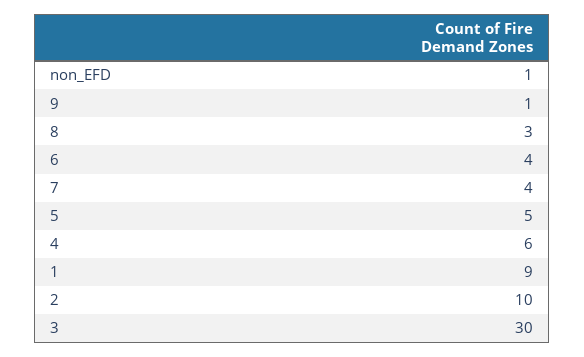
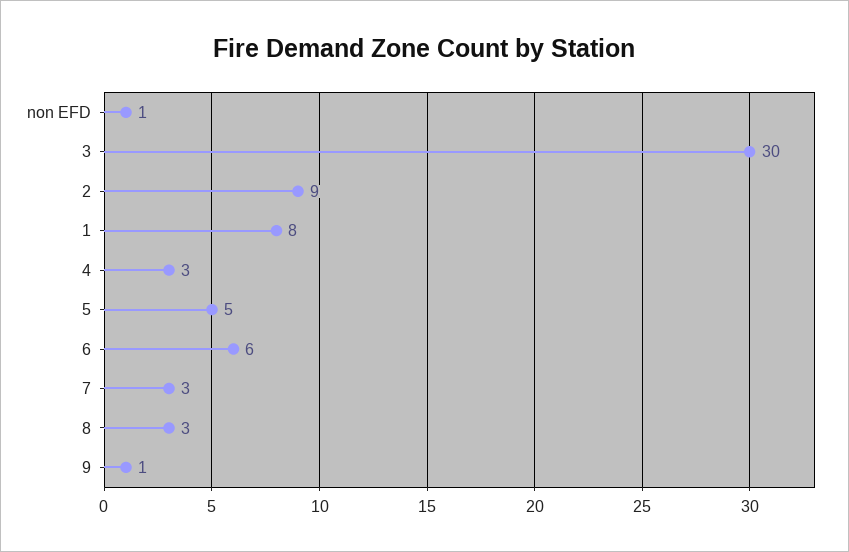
  {
    "non_EFD": 1,
    "9": 1,
    "8": 3,
-   "6": 4,
+   "6": 6,
-   "7": 4,
+   "7": 3,
    "5": 5,
-   "4": 6,
+   "4": 3,
-   "1": 9,
+   "1": 8,
-   "2": 10,
+   "2": 9,
    "3": 30
  }

